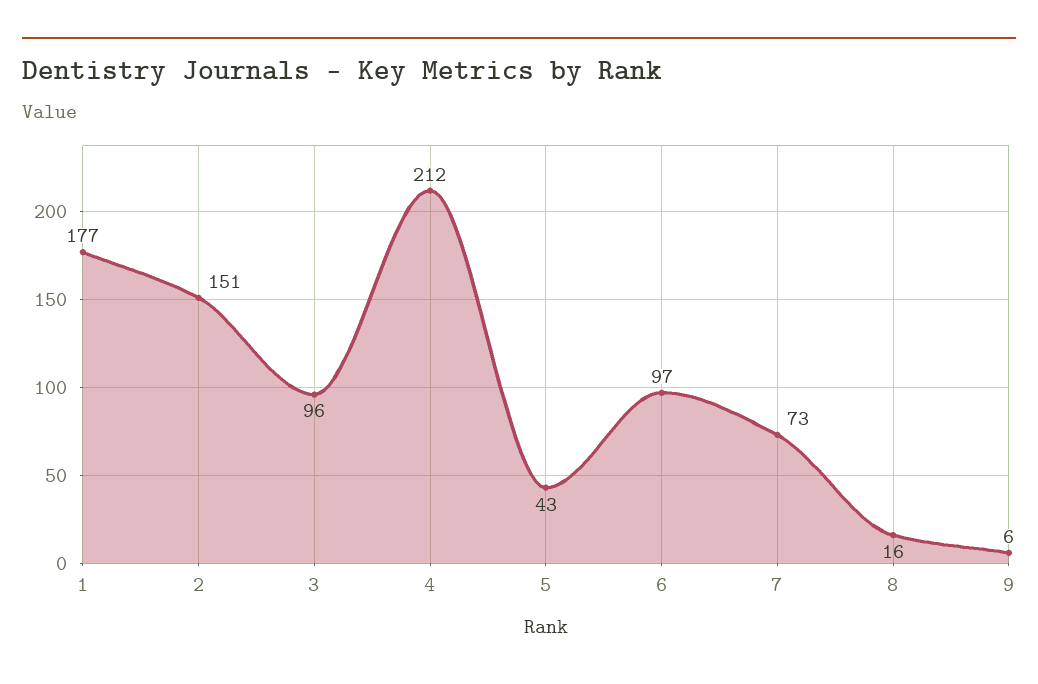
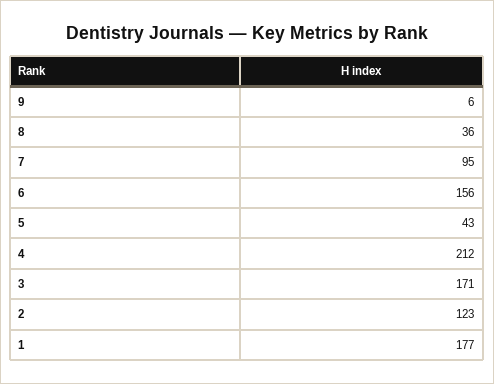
  {
    "1": 177,
-   "2": 151,
+   "2": 123,
-   "3": 96,
+   "3": 171,
    "4": 212,
    "5": 43,
-   "6": 97,
+   "6": 156,
-   "7": 73,
+   "7": 95,
-   "8": 16,
+   "8": 36,
    "9": 6
  }

